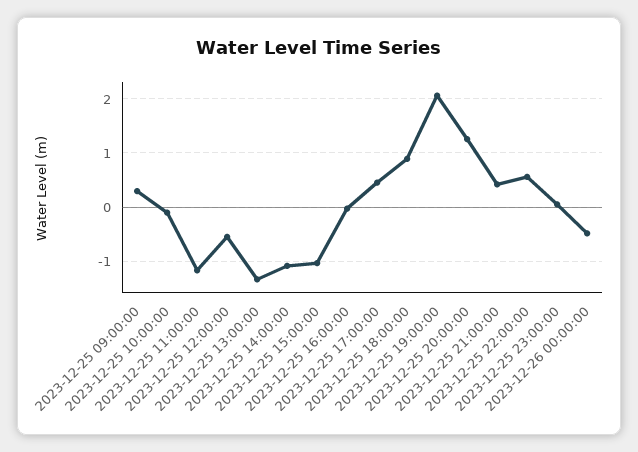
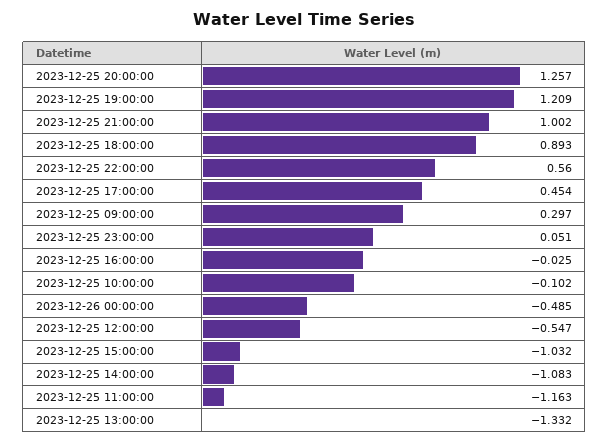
  {
    "2023-12-25 09:00:00": 0.297,
    "2023-12-25 10:00:00": -0.102,
    "2023-12-25 11:00:00": -1.163,
    "2023-12-25 12:00:00": -0.547,
    "2023-12-25 13:00:00": -1.332,
    "2023-12-25 14:00:00": -1.083,
    "2023-12-25 15:00:00": -1.032,
    "2023-12-25 16:00:00": -0.025,
    "2023-12-25 17:00:00": 0.454,
    "2023-12-25 18:00:00": 0.893,
-   "2023-12-25 19:00:00": 2,
+   "2023-12-25 19:00:00": 1.209,
    "2023-12-25 20:00:00": 1.257,
-   "2023-12-25 21:00:00": 0.4,
+   "2023-12-25 21:00:00": 1.002,
    "2023-12-25 22:00:00": 0.56,
    "2023-12-25 23:00:00": 0.051,
    "2023-12-26 00:00:00": -0.485
  }

